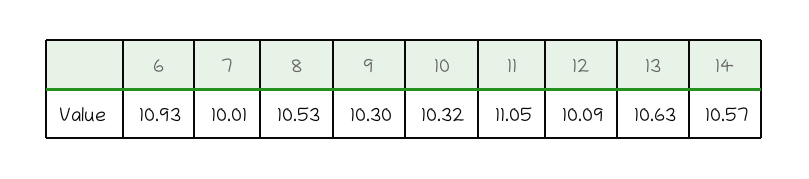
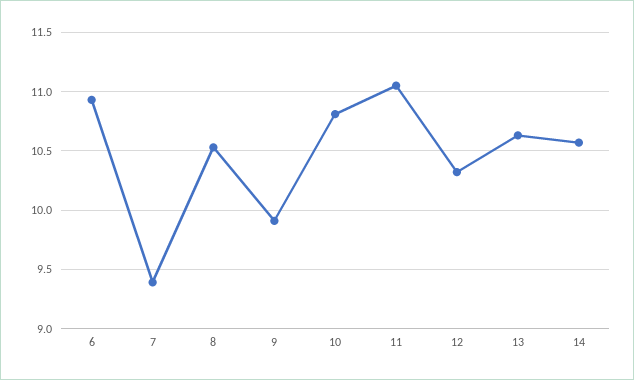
  {
    "6": 10.93,
-   "7": 10.01,
+   "7": 9.4,
    "8": 10.53,
-   "9": 10.3,
+   "9": 9.9,
-   "10": 10.32,
+   "10": 10.8,
    "11": 11.05,
-   "12": 10.09,
+   "12": 10.3,
    "13": 10.63,
    "14": 10.57
  }

